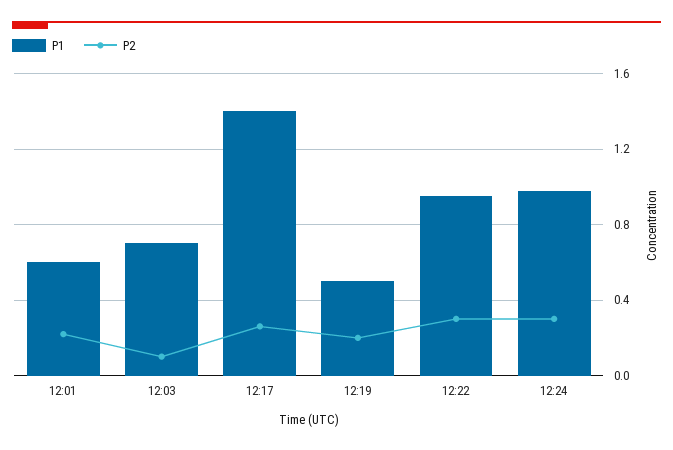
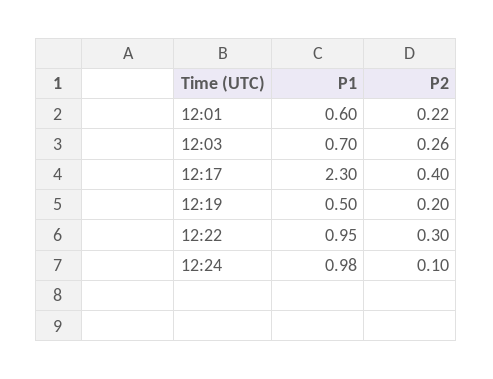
  {
    "P1": {
      "12:01": 0.6,
      "12:03": 0.7,
-     "12:17": 1.4,
+     "12:17": 2.3,
      "12:19": 0.5,
      "12:22": 0.95,
      "12:24": 0.98
    },
    "P2": {
      "12:01": 0.22,
-     "12:03": 0.1,
+     "12:03": 0.26,
-     "12:17": 0.25,
+     "12:17": 0.4,
      "12:19": 0.2,
      "12:22": 0.3,
-     "12:24": 0.3
+     "12:24": 0.1
    }
  }

